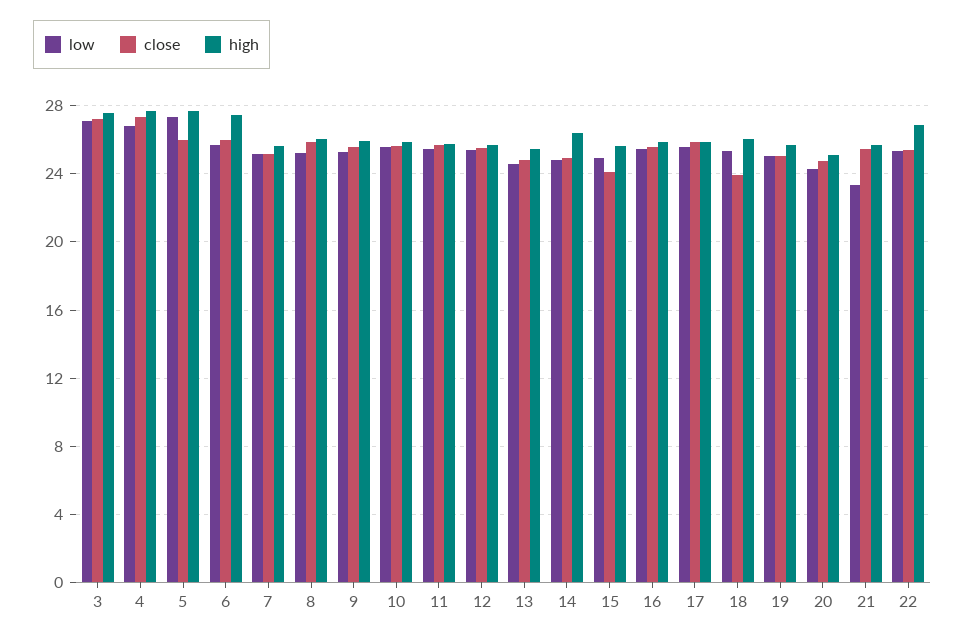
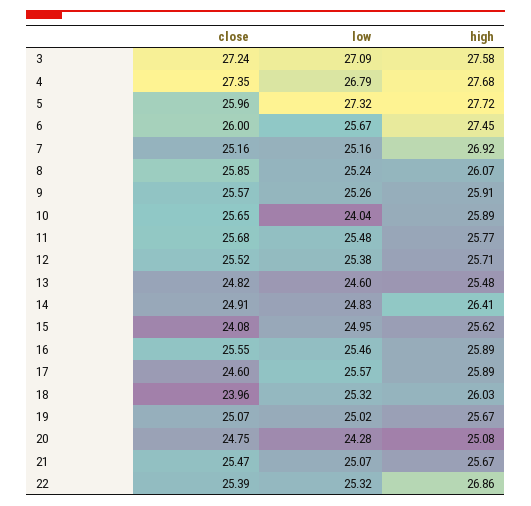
  {
    "low": {
      "3": 27.09,
      "4": 26.79,
      "5": 27.32,
      "6": 25.67,
      "7": 25.16,
      "8": 25.24,
      "9": 25.26,
-     "10": 25.5,
+     "10": 24.04,
      "11": 25.48,
      "12": 25.38,
      "13": 24.6,
      "14": 24.83,
      "15": 24.95,
      "16": 25.46,
      "17": 25.57,
      "18": 25.32,
      "19": 25.02,
      "20": 24.28,
-     "21": 23.5,
+     "21": 25.07,
      "22": 25.32
    },
    "close": {
      "3": 27.24,
      "4": 27.35,
      "5": 25.96,
      "6": 26,
      "7": 25.16,
      "8": 25.85,
      "9": 25.57,
      "10": 25.65,
      "11": 25.68,
      "12": 25.52,
      "13": 24.82,
      "14": 24.91,
      "15": 24.08,
      "16": 25.55,
-     "17": 26,
+     "17": 24.6,
      "18": 23.96,
      "19": 25.07,
      "20": 24.75,
      "21": 25.47,
      "22": 25.39
    },
    "high": {
      "3": 27.58,
      "4": 27.68,
      "5": 27.72,
      "6": 27.45,
-     "7": 25.5,
+     "7": 26.92,
      "8": 26.07,
      "9": 25.91,
      "10": 25.89,
      "11": 25.77,
      "12": 25.71,
      "13": 25.48,
      "14": 26.41,
      "15": 25.62,
      "16": 25.89,
      "17": 25.89,
      "18": 26.03,
      "19": 25.67,
      "20": 25.08,
      "21": 25.67,
      "22": 26.86
    }
  }

